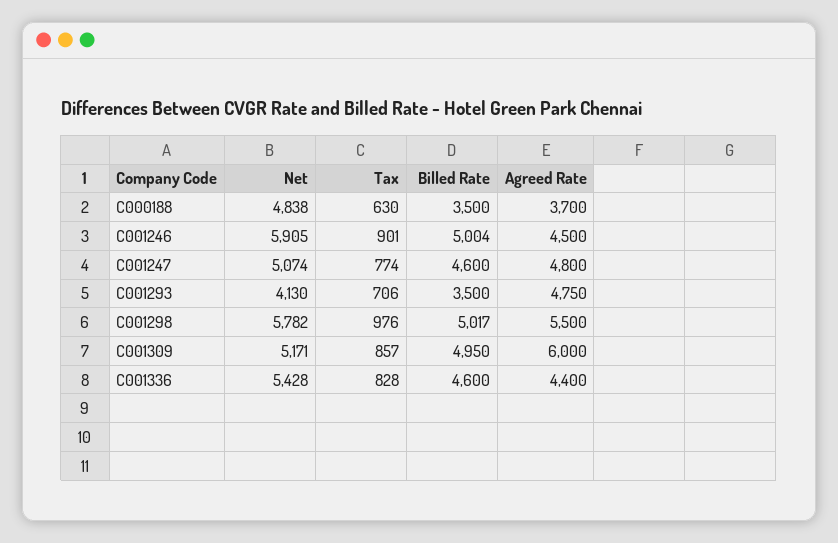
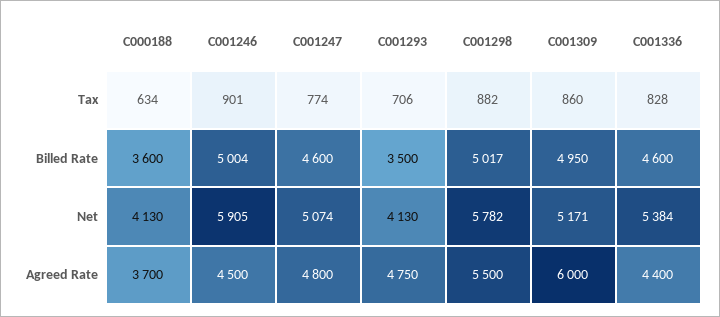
  {
    "Net": {
-     "C000188": 4838,
+     "C000188": 4130,
      "C001246": 5905,
      "C001247": 5074,
      "C001293": 4130,
      "C001298": 5782,
      "C001309": 5171,
-     "C001336": 5428
+     "C001336": 5384
    },
    "Tax": {
-     "C000188": 630,
+     "C000188": 634,
      "C001246": 901,
      "C001247": 774,
      "C001293": 706,
-     "C001298": 976,
+     "C001298": 882,
-     "C001309": 857,
+     "C001309": 860,
      "C001336": 828
    },
    "Billed Rate": {
-     "C000188": 3500,
+     "C000188": 3600,
      "C001246": 5004,
      "C001247": 4600,
      "C001293": 3500,
      "C001298": 5017,
      "C001309": 4950,
      "C001336": 4600
    },
    "Agreed Rate": {
      "C000188": 3700,
      "C001246": 4500,
      "C001247": 4800,
      "C001293": 4750,
      "C001298": 5500,
      "C001309": 6000,
      "C001336": 4400
    }
  }

